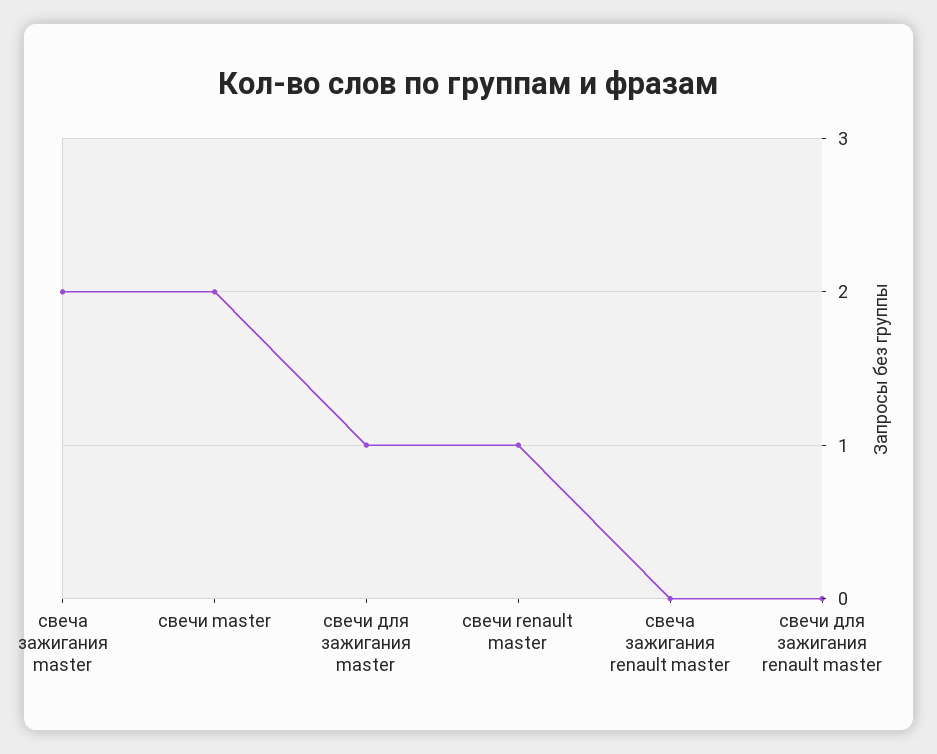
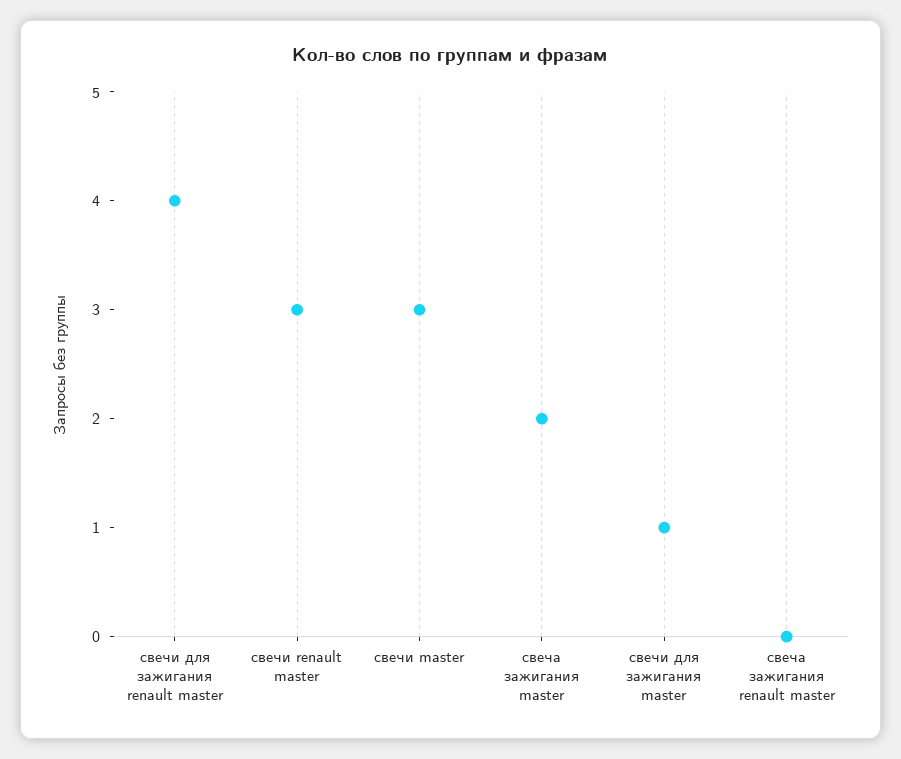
  {
    "свеча зажигания master": 2,
-   "свечи master": 2,
+   "свечи master": 3,
    "свечи для зажигания master": 1,
-   "свечи renault master": 1,
+   "свечи renault master": 3,
    "свеча зажигания renault master": 0,
-   "свечи для зажигания renault master": 0
+   "свечи для зажигания renault master": 4
  }

